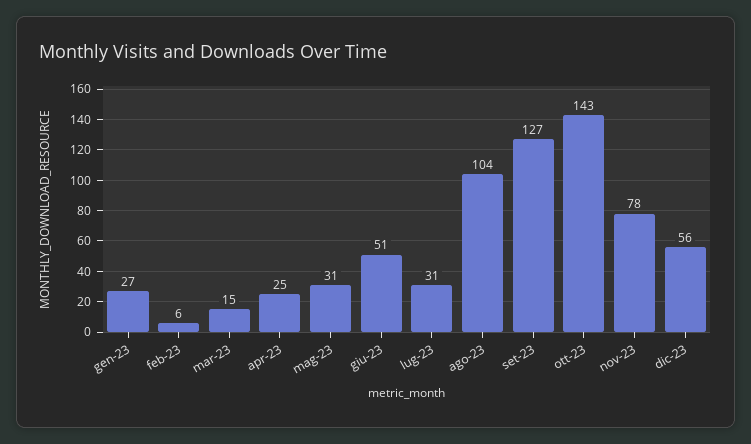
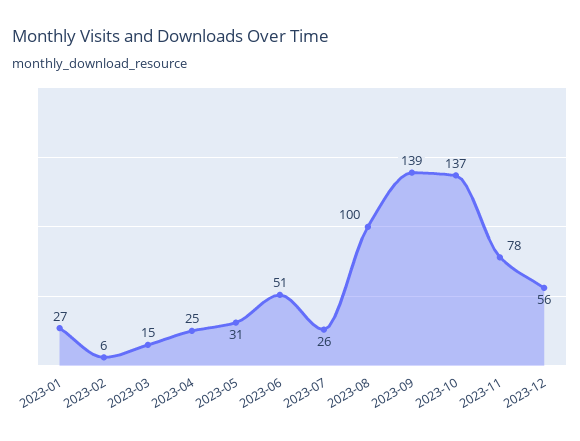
  {
    "gen-23": 27,
    "feb-23": 6,
    "mar-23": 15,
    "apr-23": 25,
    "mag-23": 31,
    "giu-23": 51,
-   "lug-23": 31,
+   "lug-23": 26,
-   "ago-23": 104,
+   "ago-23": 100,
-   "set-23": 127,
+   "set-23": 139,
-   "ott-23": 143,
+   "ott-23": 137,
    "nov-23": 78,
    "dic-23": 56
  }

